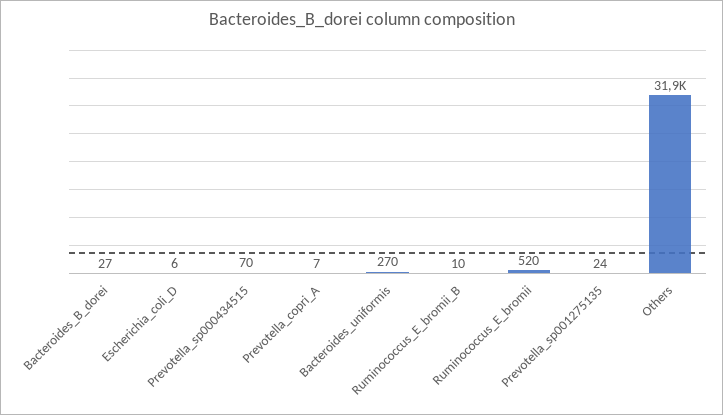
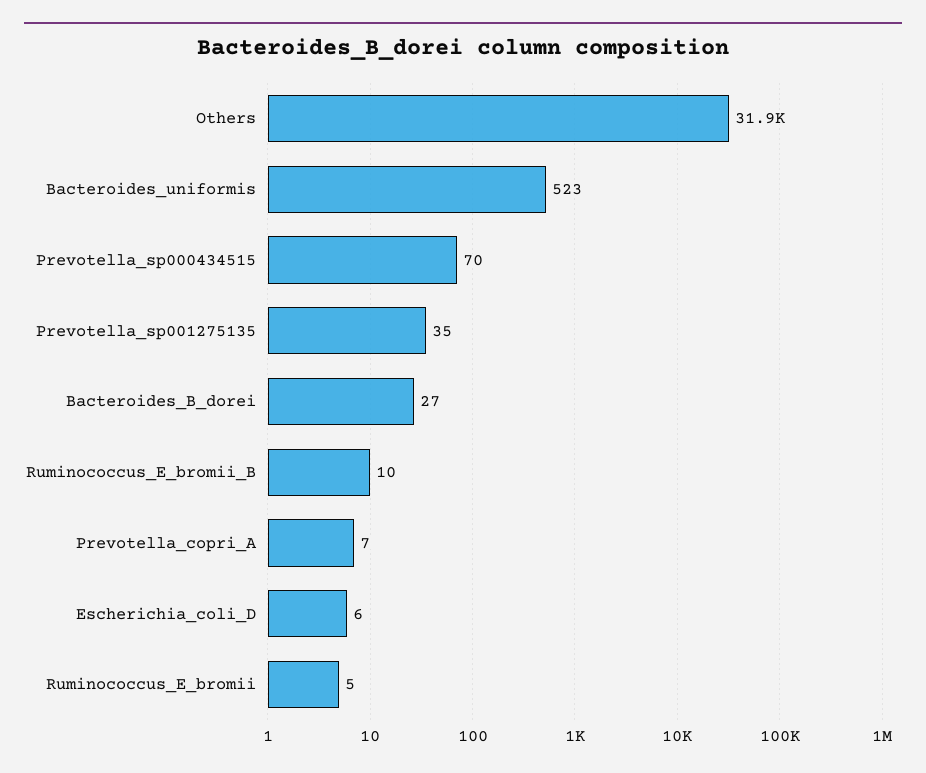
  {
    "Bacteroides_B_dorei": 27,
    "Escherichia_coli_D": 6,
    "Prevotella_sp000434515": 70,
    "Prevotella_copri_A": 7,
-   "Bacteroides_uniformis": 270,
+   "Bacteroides_uniformis": 523,
    "Ruminococcus_E_bromii_B": 10,
-   "Ruminococcus_E_bromii": 520,
+   "Ruminococcus_E_bromii": 5,
-   "Prevotella_sp001275135": 24,
+   "Prevotella_sp001275135": 35,
    "Others": 31900
  }

